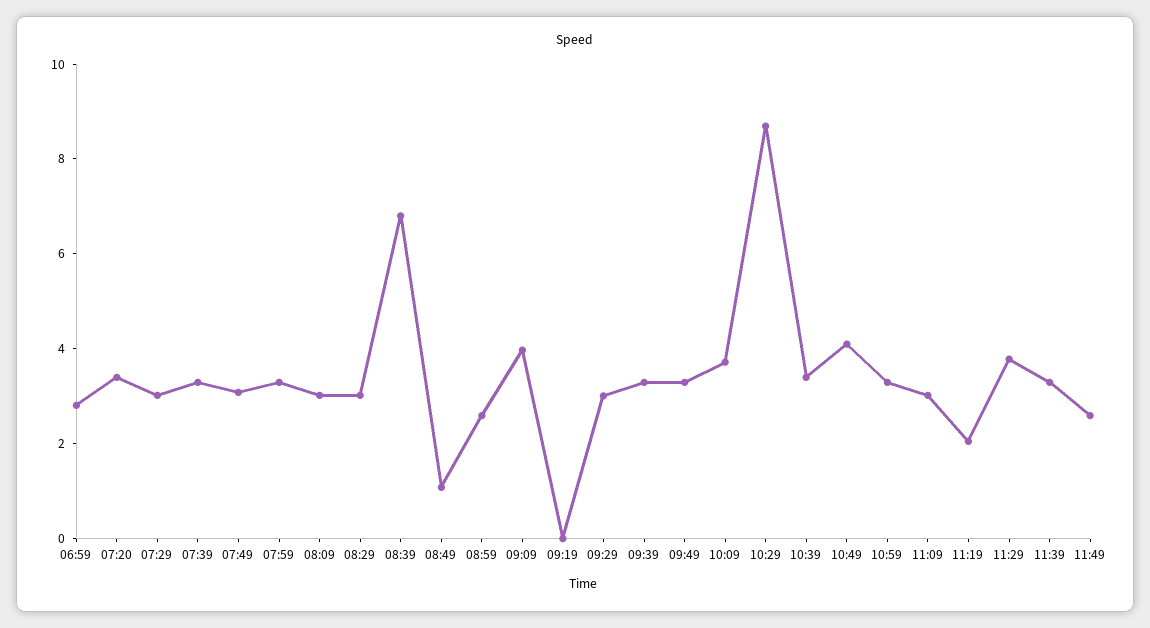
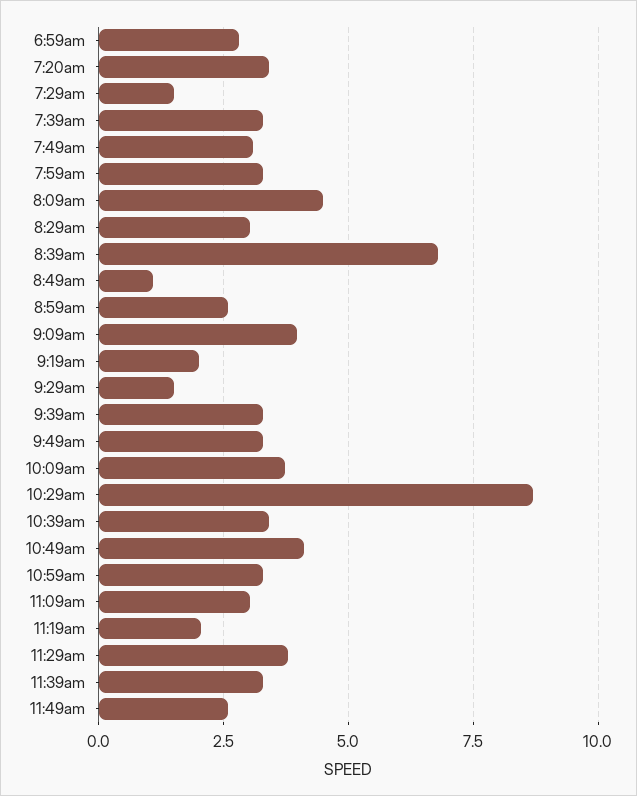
  {
    "06:59": 2.75,
    "07:20": 3.5,
-   "07:29": 3,
+   "07:29": 1.5,
    "07:39": 3.25,
    "07:49": 3,
    "07:59": 3.25,
-   "08:09": 3,
+   "08:09": 4.5,
    "08:29": 3,
    "08:39": 6.75,
    "08:49": 1,
    "08:59": 2.5,
    "09:09": 4,
-   "09:19": 0,
+   "09:19": 2,
-   "09:29": 3,
+   "09:29": 1.5,
    "09:39": 3.25,
    "09:49": 3.25,
    "10:09": 3.75,
    "10:29": 8.75,
    "10:39": 3.5,
    "10:49": 4,
    "10:59": 3.25,
    "11:09": 3,
    "11:19": 2,
    "11:29": 3.75,
    "11:39": 3.25,
    "11:49": 2.5
  }

